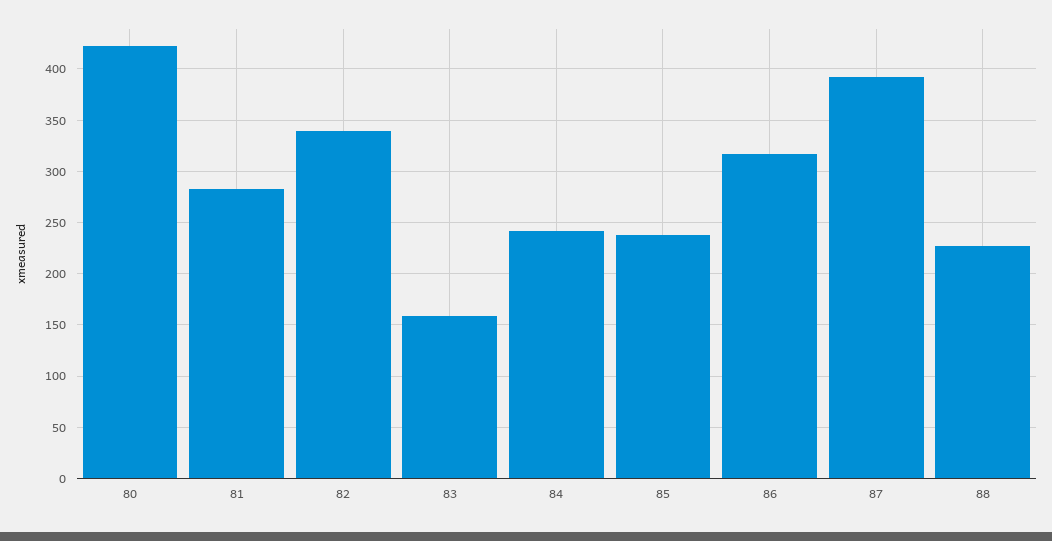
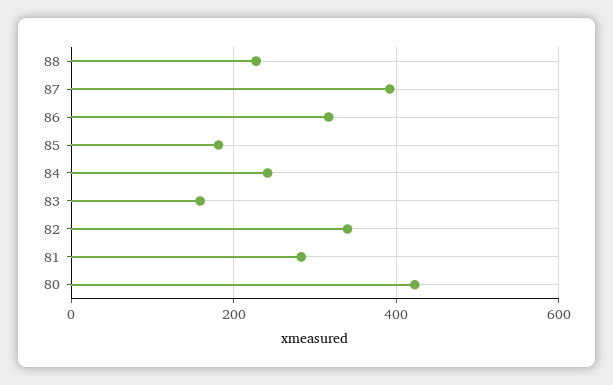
  {
    "80": 420,
    "81": 280,
    "82": 340,
    "83": 160,
    "84": 240,
-   "85": 240,
+   "85": 180,
    "86": 320,
    "87": 390,
    "88": 230
  }

